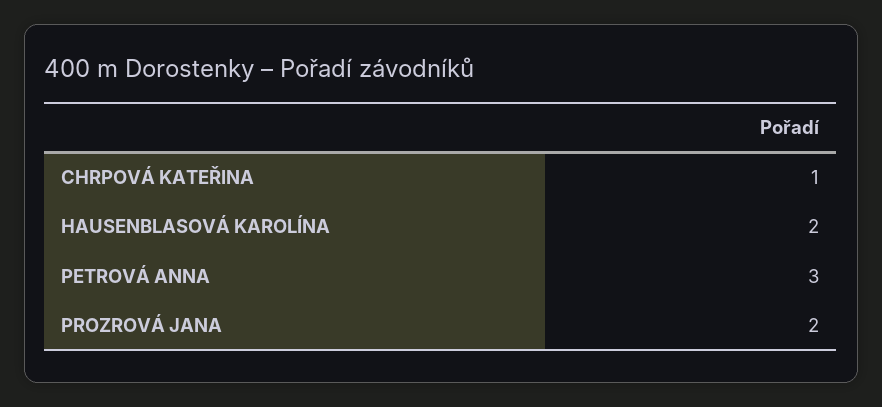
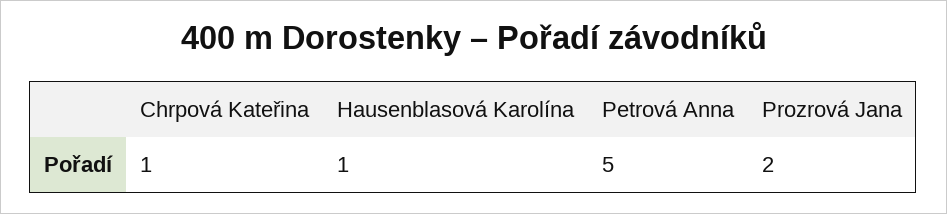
  {
    "CHRPOVÁ KATEŘINA": 1,
-   "HAUSENBLASOVÁ KAROLÍNA": 2,
+   "HAUSENBLASOVÁ KAROLÍNA": 1,
-   "PETROVÁ ANNA": 3,
+   "PETROVÁ ANNA": 5,
    "PROZROVÁ JANA": 2
  }

